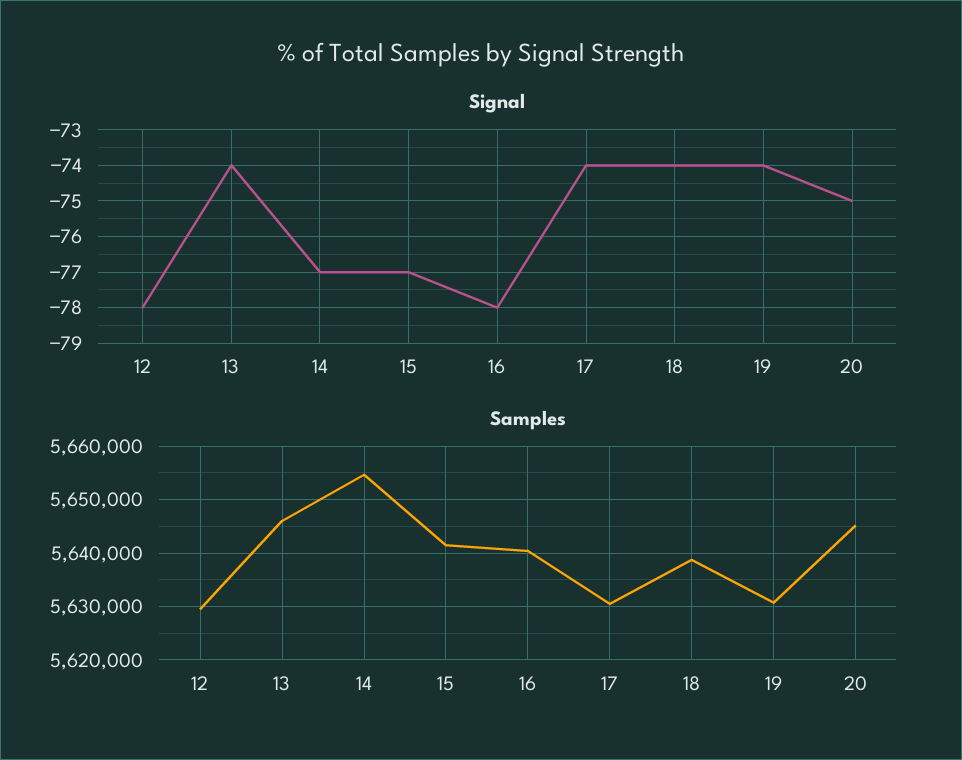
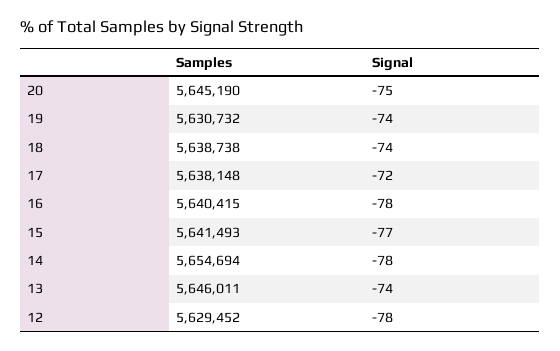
  {
    "Signal": {
      "12": -78,
      "13": -74,
-     "14": -77,
+     "14": -78,
      "15": -77,
      "16": -78,
-     "17": -74,
+     "17": -72,
      "18": -74,
      "19": -74,
      "20": -75
    },
    "Samples": {
      "12": 5629452,
      "13": 5646011,
      "14": 5654694,
      "15": 5641493,
      "16": 5640415,
-     "17": 5630000,
+     "17": 5638148,
      "18": 5638738,
      "19": 5630732,
      "20": 5645190
    }
  }

